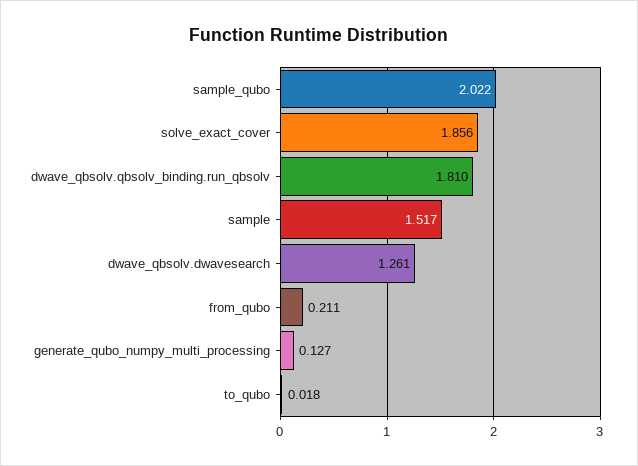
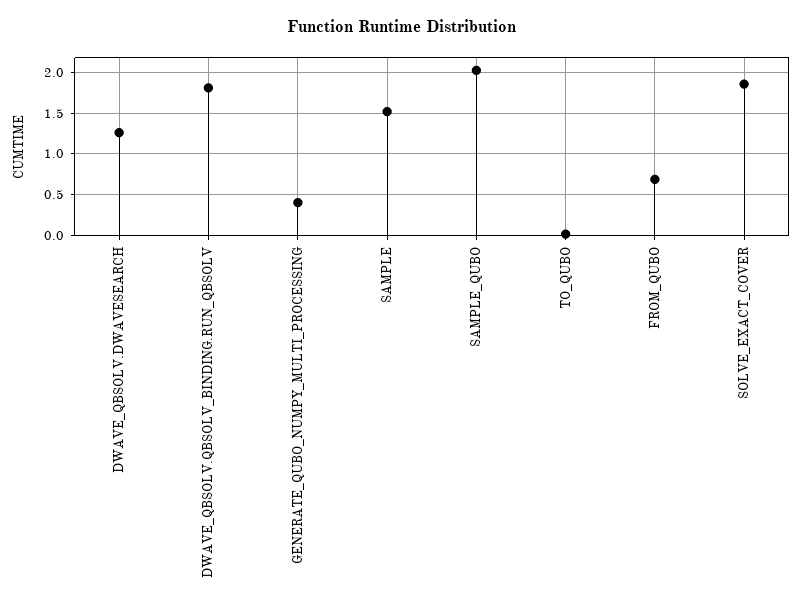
  {
    "sample_qubo": 2.022,
    "solve_exact_cover": 1.856,
    "dwave_qbsolv.qbsolv_binding.run_qbsolv": 1.81,
    "sample": 1.517,
    "dwave_qbsolv.dwavesearch": 1.261,
-   "from_qubo": 0.211,
+   "from_qubo": 0.7,
-   "generate_qubo_numpy_multi_processing": 0.127,
+   "generate_qubo_numpy_multi_processing": 0.4,
    "to_qubo": 0.018
  }

